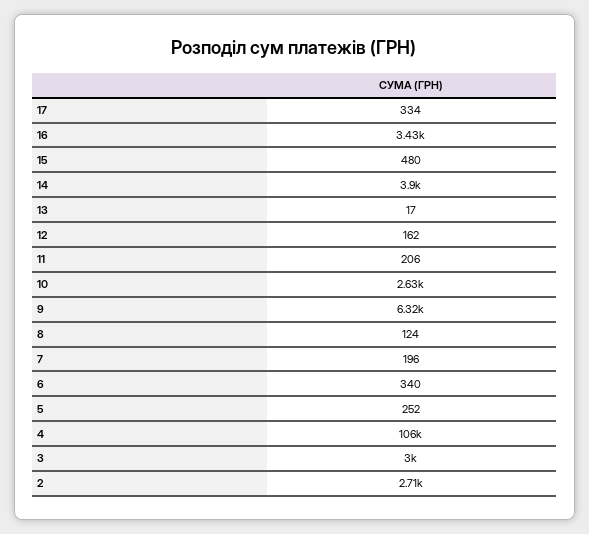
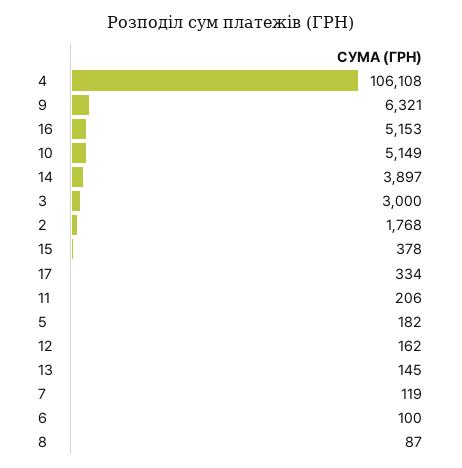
  {
    "17": 334,
-   "16": 3430,
+   "16": 5153,
-   "15": 480,
+   "15": 378,
    "14": 3897,
-   "13": 17,
+   "13": 145,
    "12": 162,
    "11": 206,
-   "10": 2630,
+   "10": 5149,
    "9": 6321,
-   "8": 124,
+   "8": 87,
-   "7": 196,
+   "7": 119,
-   "6": 340,
+   "6": 100,
-   "5": 252,
+   "5": 182,
    "4": 106108,
    "3": 3000,
-   "2": 2710
+   "2": 1768
  }

